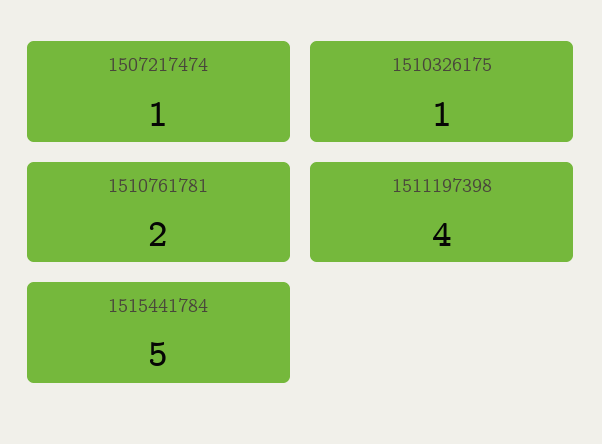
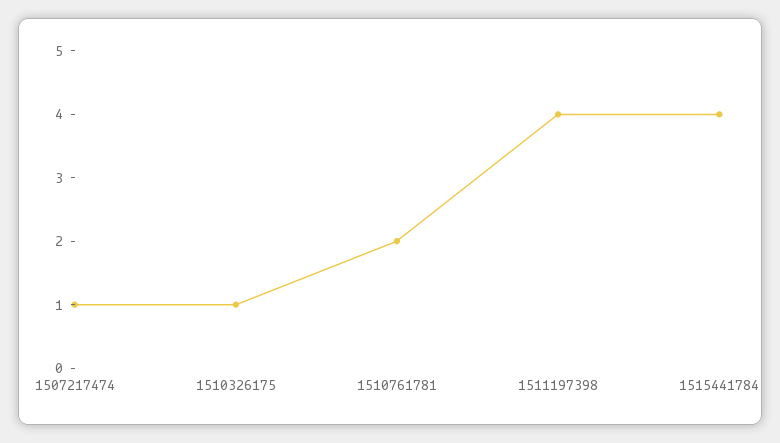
  {
    "1507217474": 1,
    "1510326175": 1,
    "1510761781": 2,
    "1511197398": 4,
-   "1515441784": 5
+   "1515441784": 4
  }

